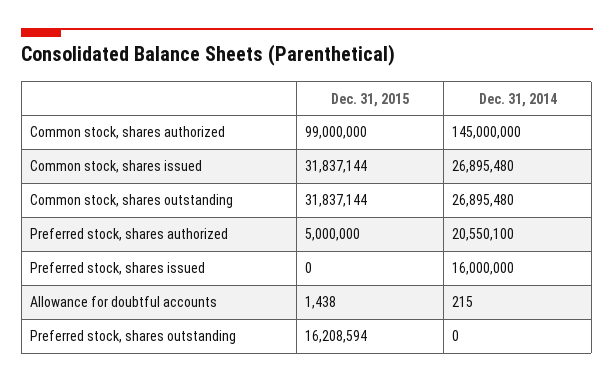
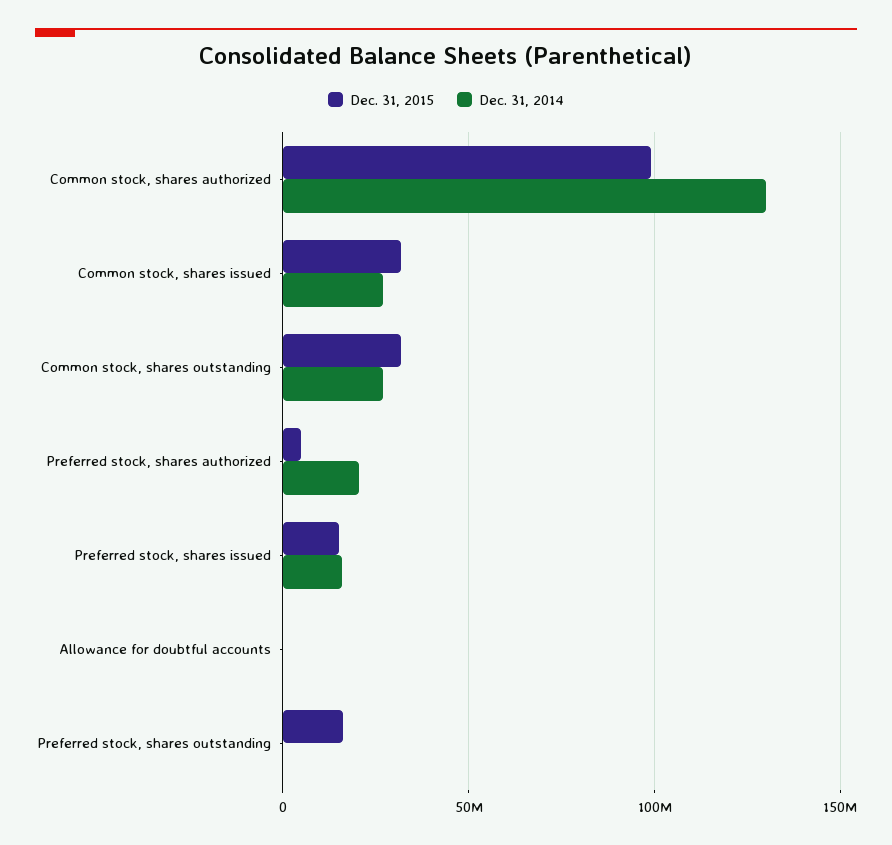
  {
    "Dec. 31, 2015": {
      "Common stock, shares authorized": 99000000,
      "Common stock, shares issued": 31837144,
      "Common stock, shares outstanding": 31837144,
      "Preferred stock, shares authorized": 5000000,
-     "Preferred stock, shares issued": 0,
+     "Preferred stock, shares issued": 15000000,
      "Allowance for doubtful accounts": 1438,
      "Preferred stock, shares outstanding": 16208594
    },
    "Dec. 31, 2014": {
-     "Common stock, shares authorized": 145000000,
+     "Common stock, shares authorized": 130000000,
      "Common stock, shares issued": 26895480,
      "Common stock, shares outstanding": 26895480,
      "Preferred stock, shares authorized": 20550100,
      "Preferred stock, shares issued": 16000000,
      "Allowance for doubtful accounts": 215,
      "Preferred stock, shares outstanding": 0
    }
  }

